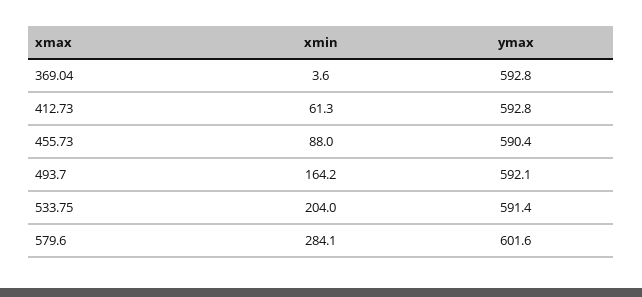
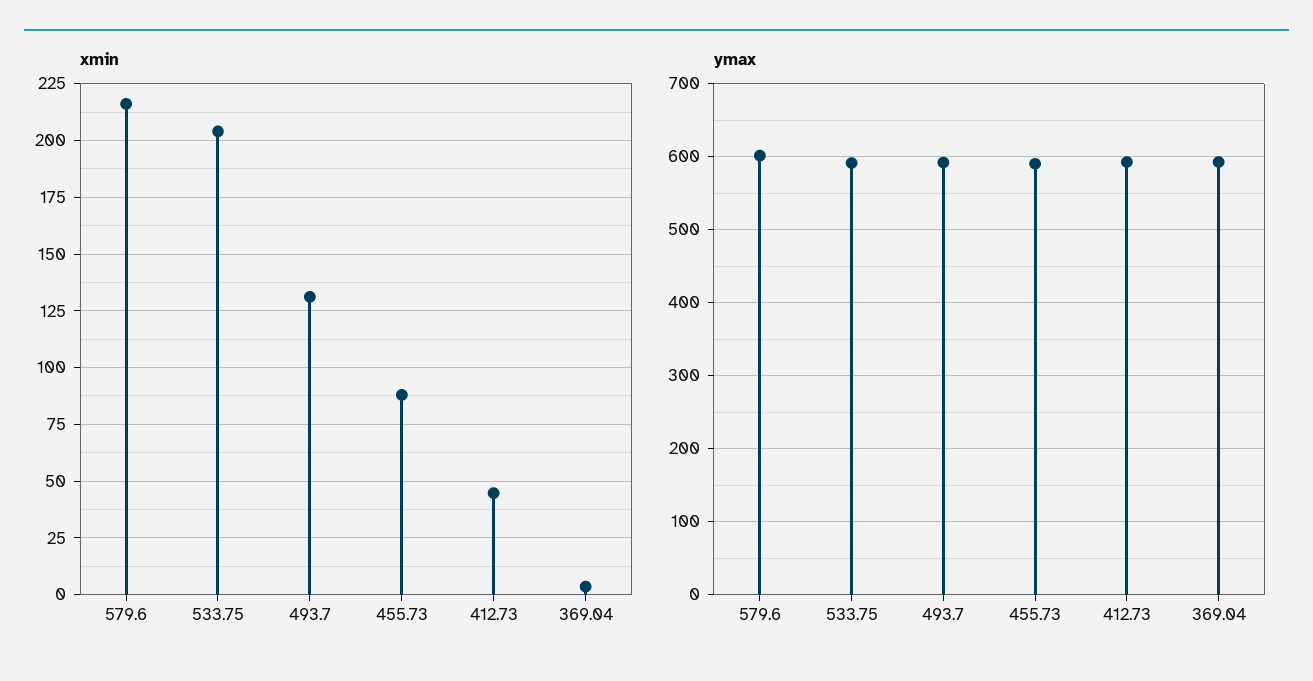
  {
    "xmin": {
      "369.04": 3.6,
-     "412.73": 61.3,
+     "412.73": 45,
      "455.73": 88,
-     "493.7": 164.2,
+     "493.7": 130,
      "533.75": 204,
-     "579.6": 284.1
+     "579.6": 215
    },
    "ymax": {
      "369.04": 592.8,
      "412.73": 592.8,
      "455.73": 590.4,
      "493.7": 592.1,
      "533.75": 591.4,
      "579.6": 601.6
    }
  }

